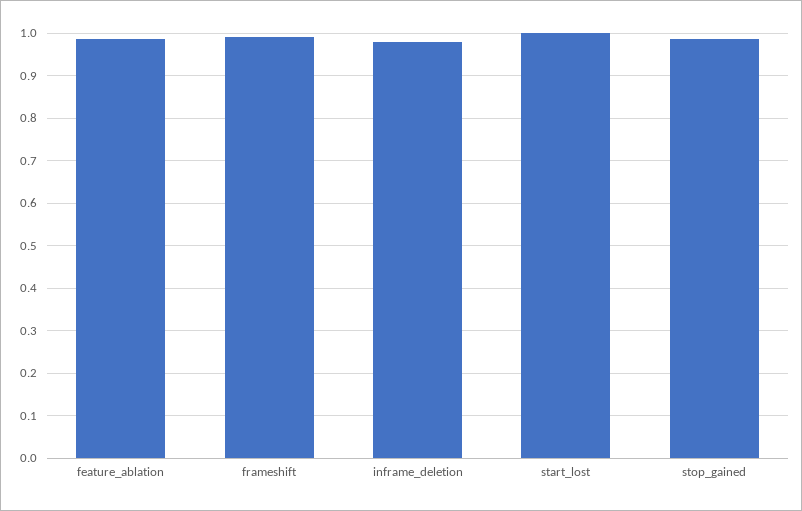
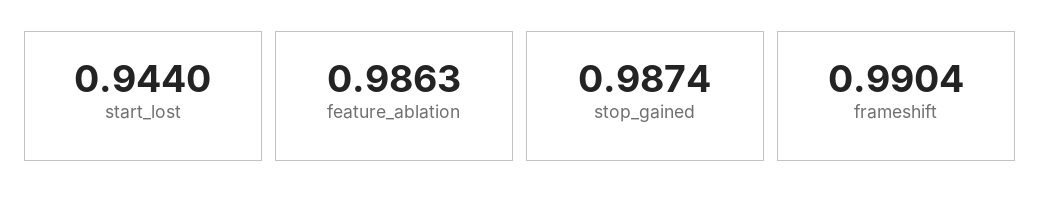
  {
    "feature_ablation": 0.9863,
    "frameshift": 0.9904,
-   "inframe_deletion": 0.98,
-   "start_lost": 1,
+   "start_lost": 0.944,
    "stop_gained": 0.9874
  }

